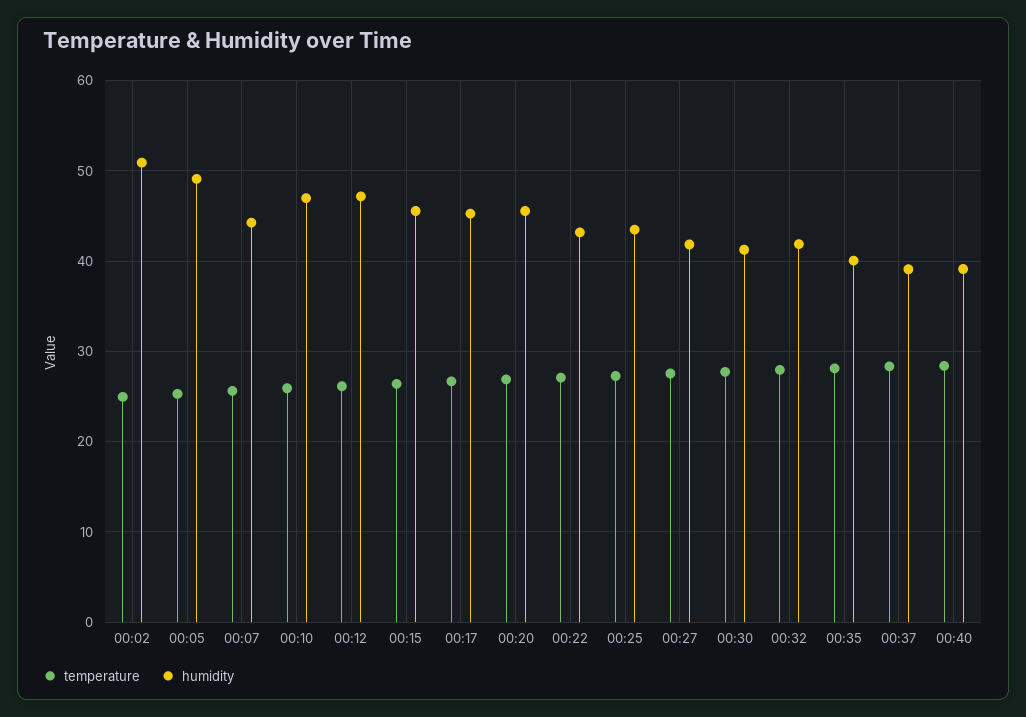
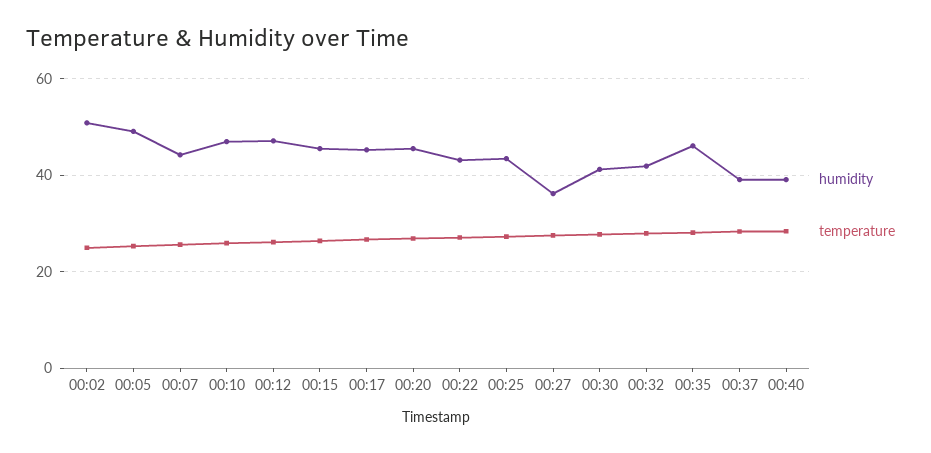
  {
    "temperature": {
      "00:02": 25,
      "00:05": 25,
      "00:07": 26,
      "00:10": 26,
      "00:12": 26,
      "00:15": 26,
      "00:17": 27,
      "00:20": 27,
      "00:22": 27,
      "00:25": 27,
      "00:27": 28,
      "00:30": 28,
      "00:32": 28,
      "00:35": 28,
      "00:37": 28,
      "00:40": 28
    },
    "humidity": {
      "00:02": 51,
      "00:05": 49,
      "00:07": 44,
      "00:10": 47,
      "00:12": 47,
      "00:15": 46,
      "00:17": 45,
      "00:20": 46,
      "00:22": 43,
      "00:25": 43,
-     "00:27": 42,
+     "00:27": 36,
      "00:30": 41,
      "00:32": 42,
-     "00:35": 40,
+     "00:35": 46,
      "00:37": 39,
      "00:40": 39
    }
  }

